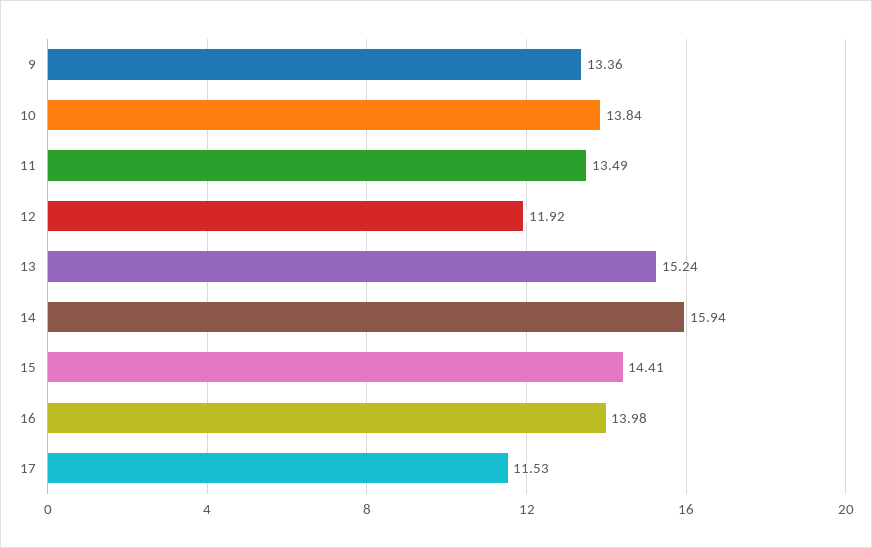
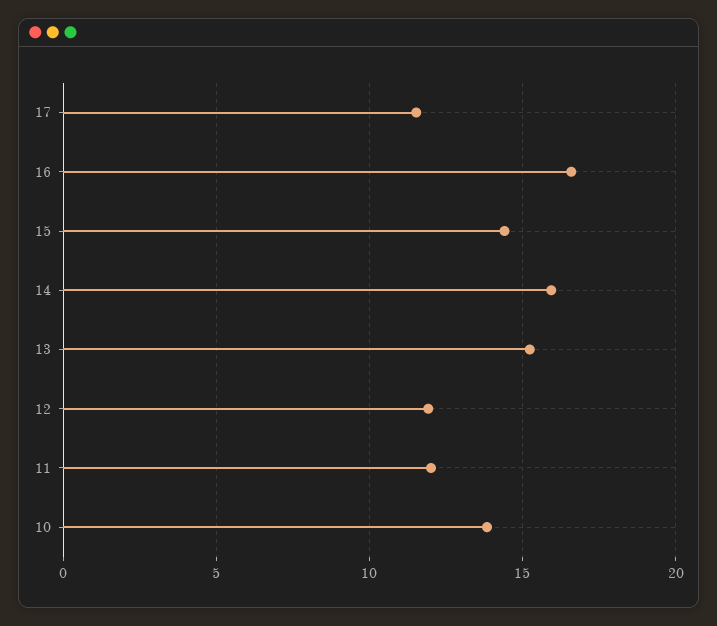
  {
-   "9": 13.36,
    "10": 13.84,
-   "11": 13.49,
+   "11": 12,
    "12": 11.92,
    "13": 15.24,
    "14": 15.94,
    "15": 14.41,
-   "16": 13.98,
+   "16": 16.5,
    "17": 11.53
  }

